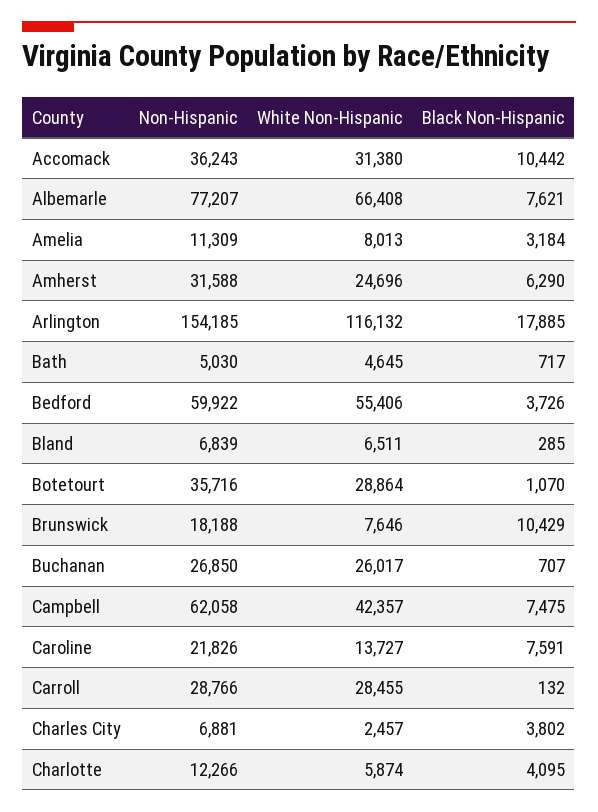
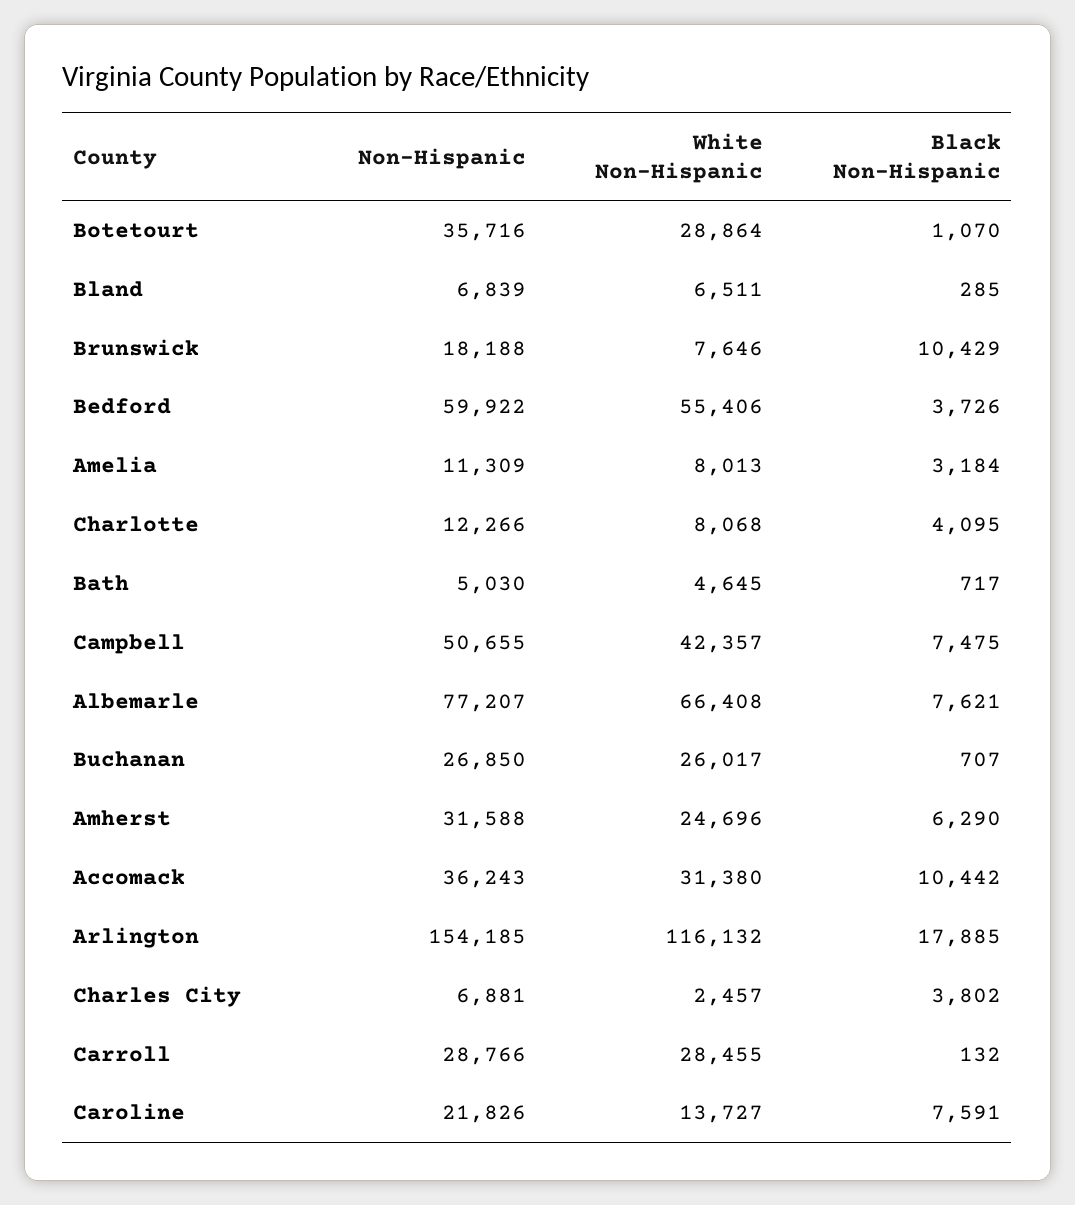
  {
    "Non-Hispanic": {
      "Accomack": 36243,
      "Albemarle": 77207,
      "Amelia": 11309,
      "Amherst": 31588,
      "Arlington": 154185,
      "Bath": 5030,
      "Bedford": 59922,
      "Bland": 6839,
      "Botetourt": 35716,
      "Brunswick": 18188,
      "Buchanan": 26850,
-     "Campbell": 62058,
+     "Campbell": 50655,
      "Caroline": 21826,
      "Carroll": 28766,
      "Charles City": 6881,
      "Charlotte": 12266
    },
    "White Non-Hispanic": {
      "Accomack": 31380,
      "Albemarle": 66408,
      "Amelia": 8013,
      "Amherst": 24696,
      "Arlington": 116132,
      "Bath": 4645,
      "Bedford": 55406,
      "Bland": 6511,
      "Botetourt": 28864,
      "Brunswick": 7646,
      "Buchanan": 26017,
      "Campbell": 42357,
      "Caroline": 13727,
      "Carroll": 28455,
      "Charles City": 2457,
-     "Charlotte": 5874
+     "Charlotte": 8068
    },
    "Black Non-Hispanic": {
      "Accomack": 10442,
      "Albemarle": 7621,
      "Amelia": 3184,
      "Amherst": 6290,
      "Arlington": 17885,
      "Bath": 717,
      "Bedford": 3726,
      "Bland": 285,
      "Botetourt": 1070,
      "Brunswick": 10429,
      "Buchanan": 707,
      "Campbell": 7475,
      "Caroline": 7591,
      "Carroll": 132,
      "Charles City": 3802,
      "Charlotte": 4095
    }
  }

